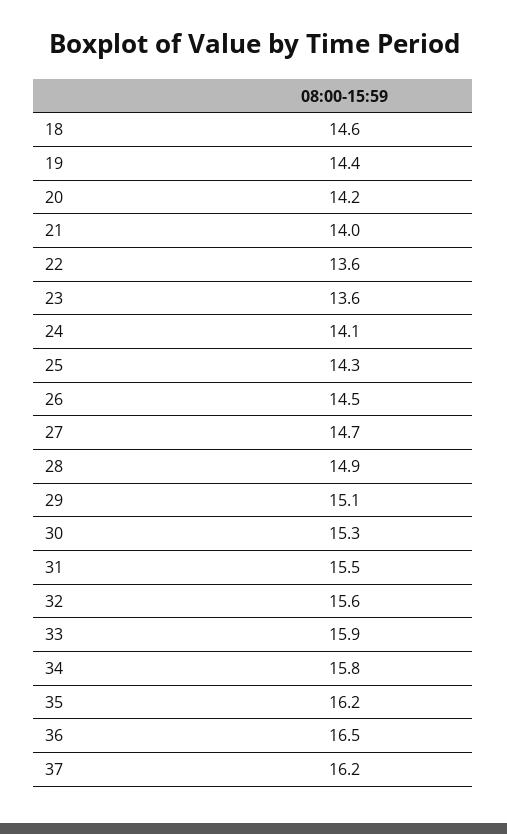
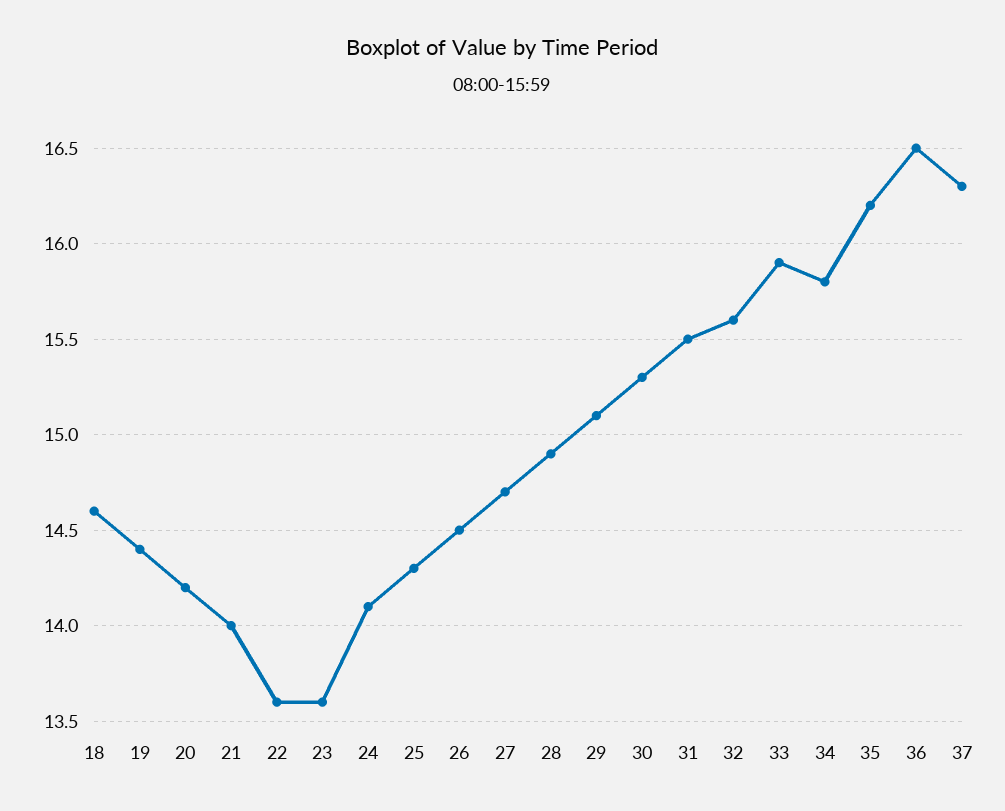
  {
    "18": 14.6,
    "19": 14.4,
    "20": 14.2,
    "21": 14,
    "22": 13.6,
    "23": 13.6,
    "24": 14.1,
    "25": 14.3,
    "26": 14.5,
    "27": 14.7,
    "28": 14.9,
    "29": 15.1,
    "30": 15.3,
    "31": 15.5,
    "32": 15.6,
    "33": 15.9,
    "34": 15.8,
    "35": 16.2,
    "36": 16.5,
-   "37": 16.2
+   "37": 16.3
  }

